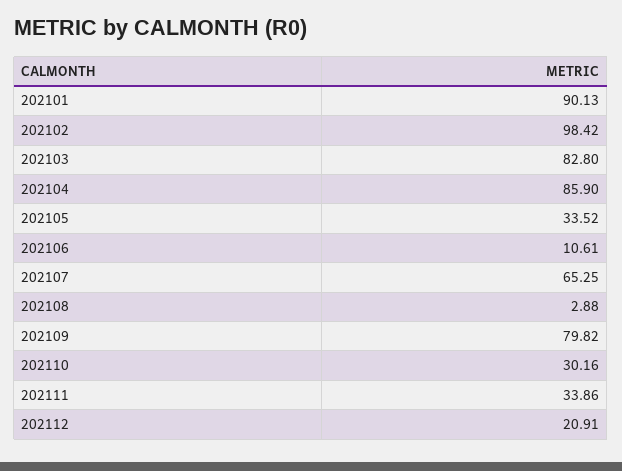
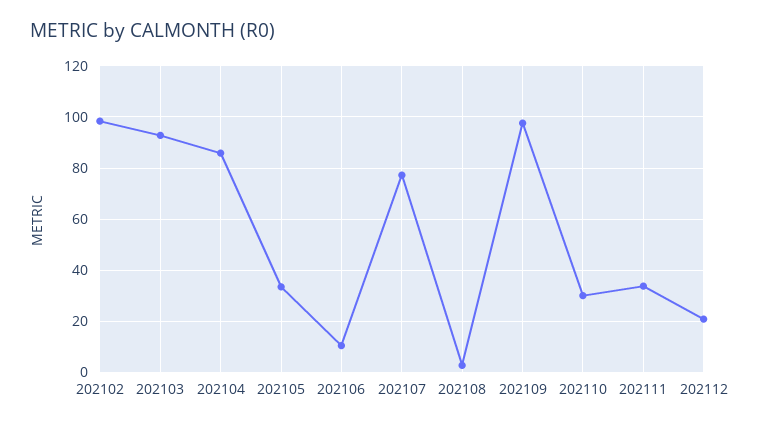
  {
-   "202101": 90.13,
    "202102": 98.42,
-   "202103": 82.8,
+   "202103": 92.5,
    "202104": 85.9,
    "202105": 33.52,
    "202106": 10.61,
-   "202107": 65.25,
+   "202107": 77.5,
    "202108": 2.88,
-   "202109": 79.82,
+   "202109": 97.5,
    "202110": 30.16,
    "202111": 33.86,
    "202112": 20.91
  }

